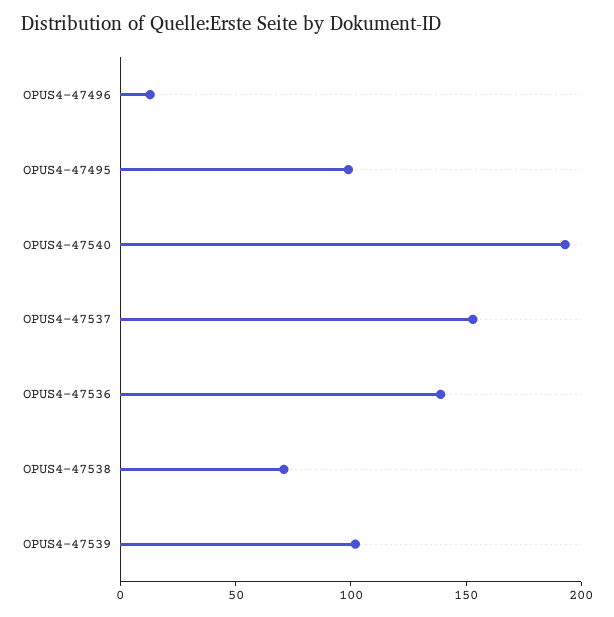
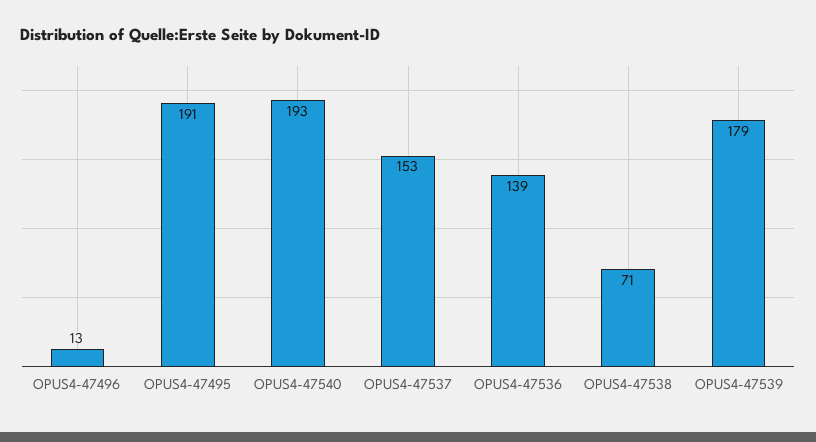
  {
    "OPUS4-47496": 13,
-   "OPUS4-47495": 100,
+   "OPUS4-47495": 191,
    "OPUS4-47540": 193,
    "OPUS4-47537": 153,
    "OPUS4-47536": 139,
    "OPUS4-47538": 71,
-   "OPUS4-47539": 100
+   "OPUS4-47539": 179
  }

